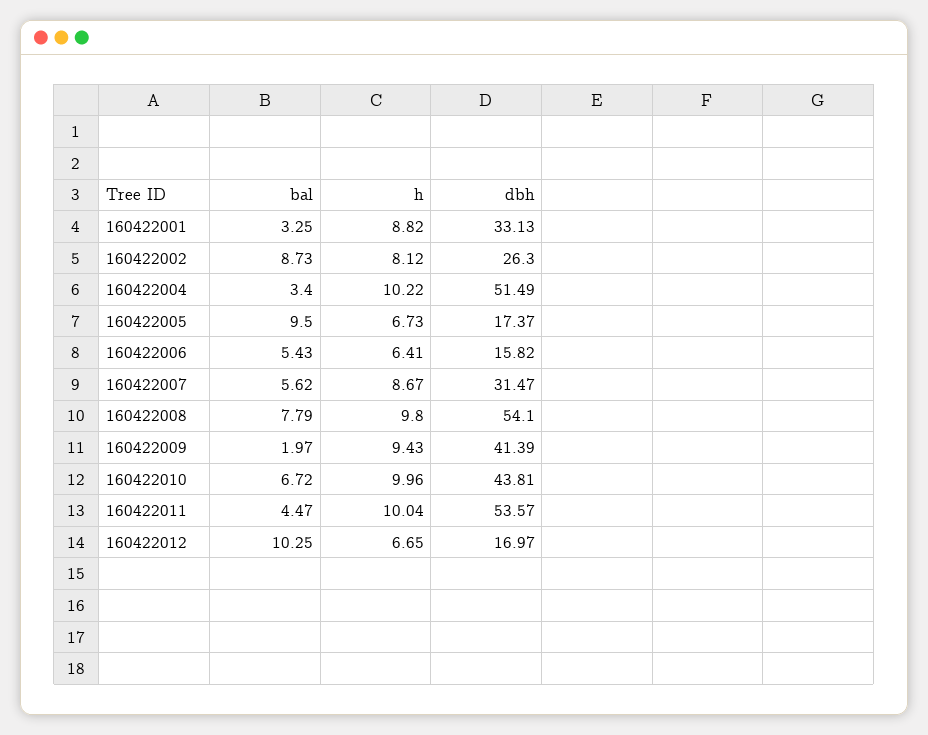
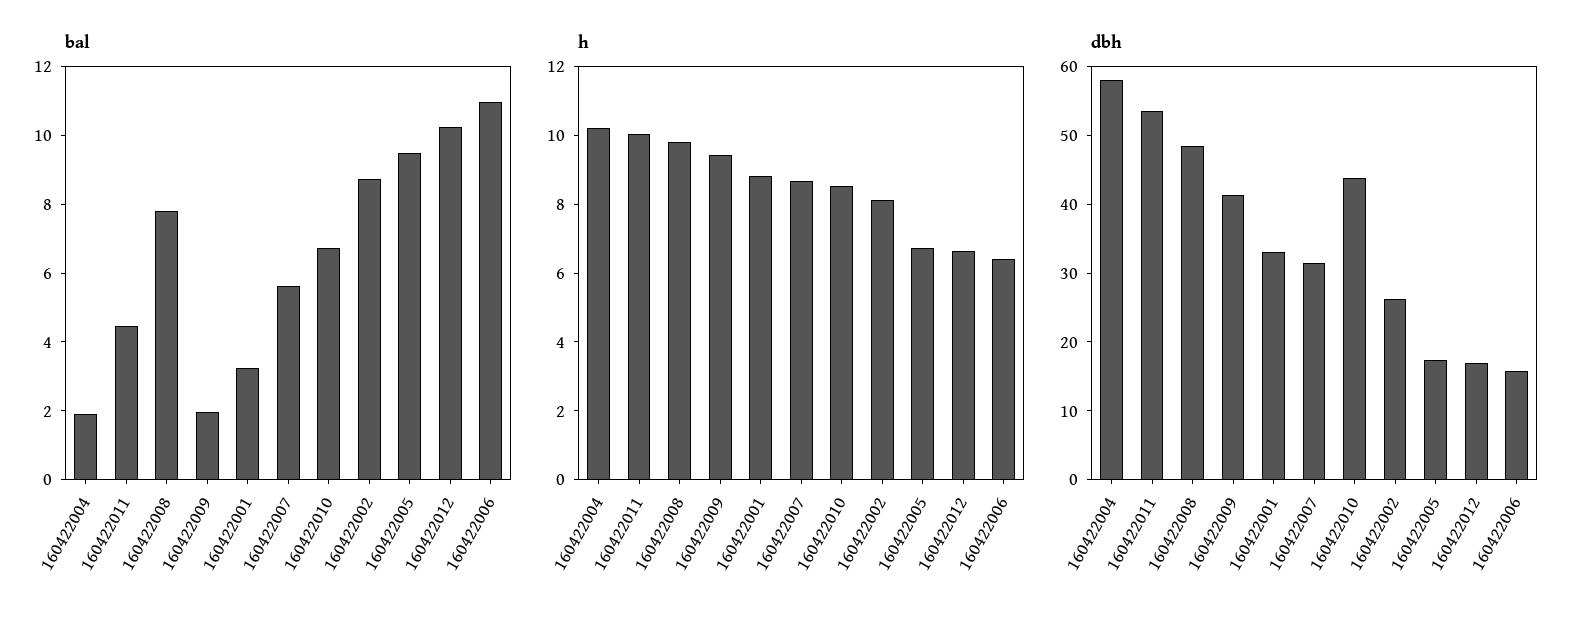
  {
    "bal": {
      "160422001": 3.25,
      "160422002": 8.73,
-     "160422004": 3.4,
+     "160422004": 2,
      "160422005": 9.5,
-     "160422006": 5.43,
+     "160422006": 11,
      "160422007": 5.62,
      "160422008": 7.79,
      "160422009": 1.97,
      "160422010": 6.72,
      "160422011": 4.47,
      "160422012": 10.25
    },
    "h": {
      "160422001": 8.82,
      "160422002": 8.12,
      "160422004": 10.22,
      "160422005": 6.73,
      "160422006": 6.41,
      "160422007": 8.67,
      "160422008": 9.8,
      "160422009": 9.43,
-     "160422010": 9.96,
+     "160422010": 8.5,
      "160422011": 10.04,
      "160422012": 6.65
    },
    "dbh": {
      "160422001": 33.13,
      "160422002": 26.3,
-     "160422004": 51.49,
+     "160422004": 58,
      "160422005": 17.37,
      "160422006": 15.82,
      "160422007": 31.47,
-     "160422008": 54.1,
+     "160422008": 48,
      "160422009": 41.39,
      "160422010": 43.81,
      "160422011": 53.57,
      "160422012": 16.97
    }
  }

